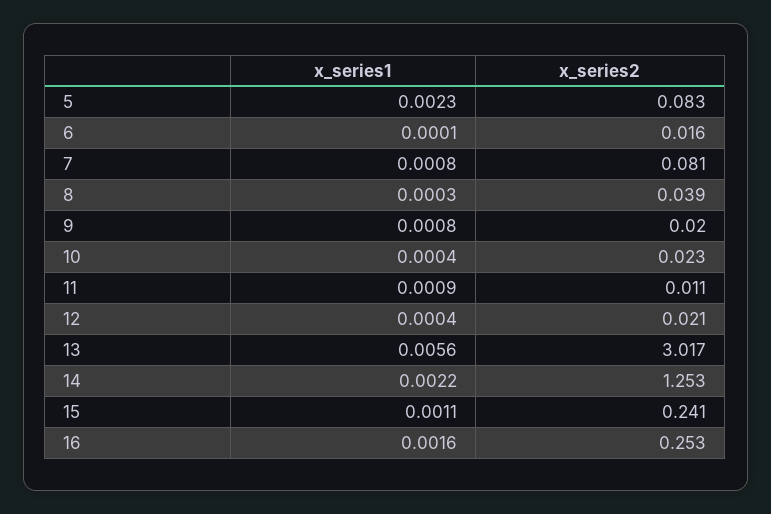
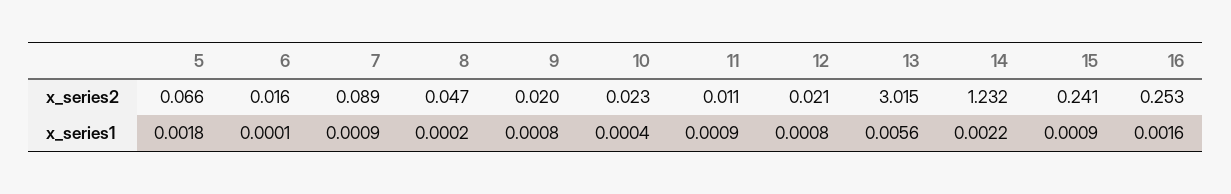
  {
    "x_series1": {
-     "5": 0.0023,
+     "5": 0.0018,
      "6": 0.0001,
-     "7": 0.0008,
+     "7": 0.0009,
-     "8": 0.0003,
+     "8": 0.0002,
      "9": 0.0008,
      "10": 0.0004,
      "11": 0.0009,
-     "12": 0.0004,
+     "12": 0.0008,
      "13": 0.0056,
      "14": 0.0022,
-     "15": 0.0011,
+     "15": 0.0009,
      "16": 0.0016
    },
    "x_series2": {
-     "5": 0.083,
+     "5": 0.066,
      "6": 0.016,
-     "7": 0.081,
+     "7": 0.089,
-     "8": 0.039,
+     "8": 0.047,
      "9": 0.02,
      "10": 0.023,
      "11": 0.011,
      "12": 0.021,
-     "13": 3.017,
+     "13": 3.015,
-     "14": 1.253,
+     "14": 1.232,
      "15": 0.241,
      "16": 0.253
    }
  }

